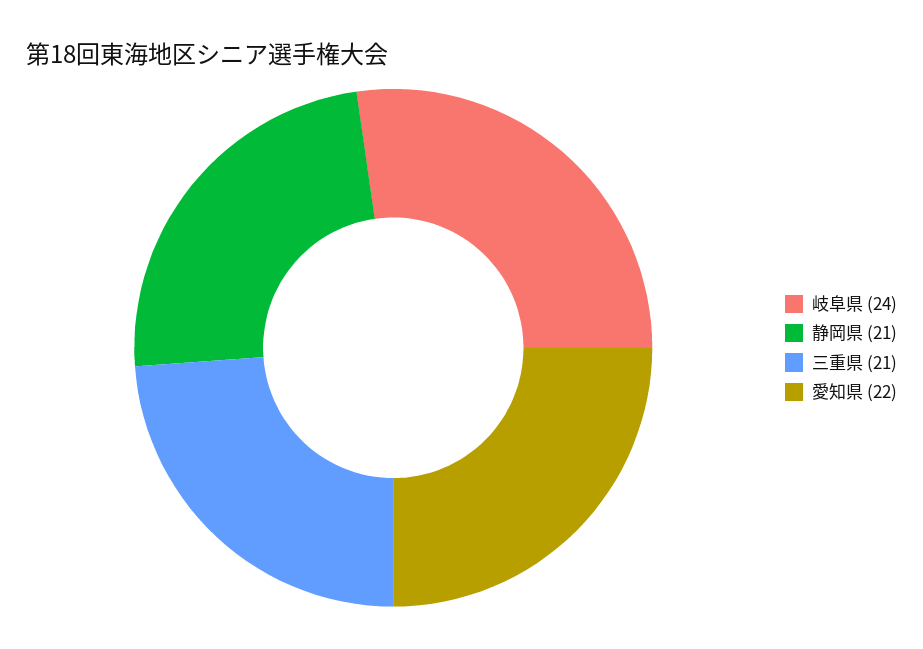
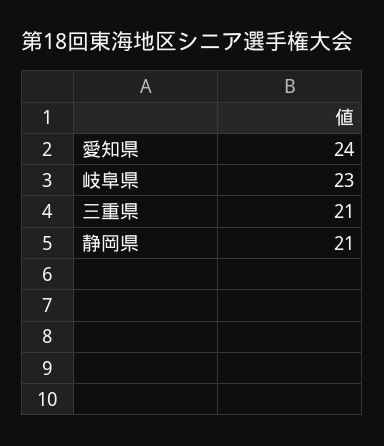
  {
-   "岐阜県": 24,
+   "岐阜県": 23,
    "静岡県": 21,
    "三重県": 21,
-   "愛知県": 22
+   "愛知県": 24
  }

